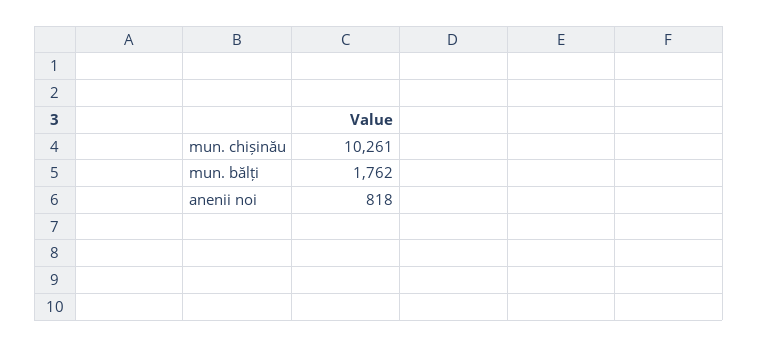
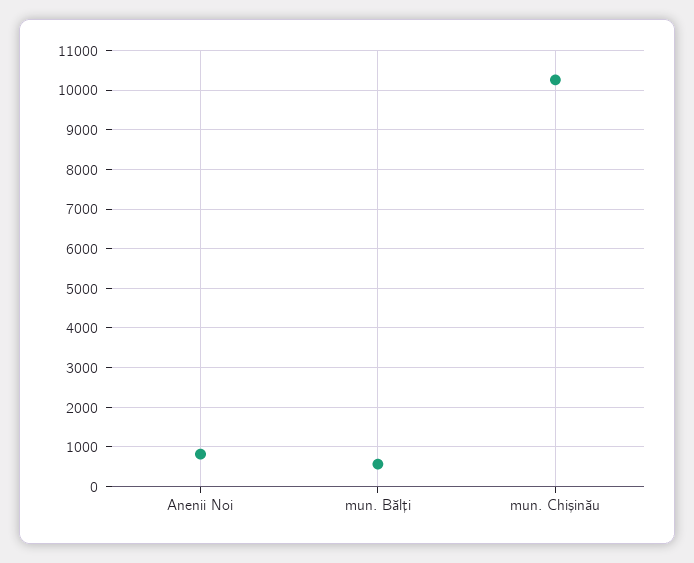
  {
    "mun. chișinău": 10261,
-   "mun. bălți": 1762,
+   "mun. bălți": 600,
    "anenii noi": 818
  }

